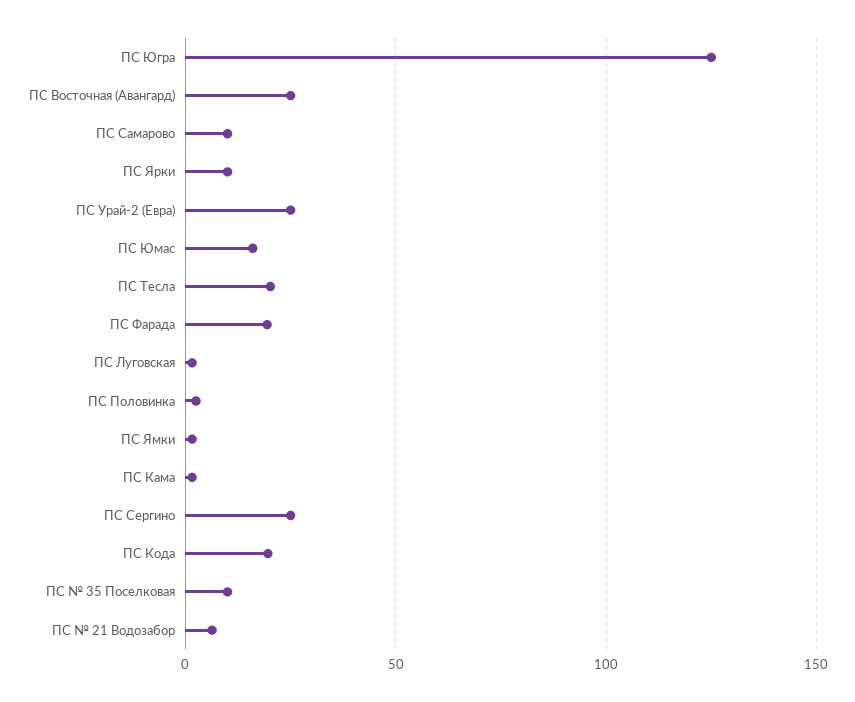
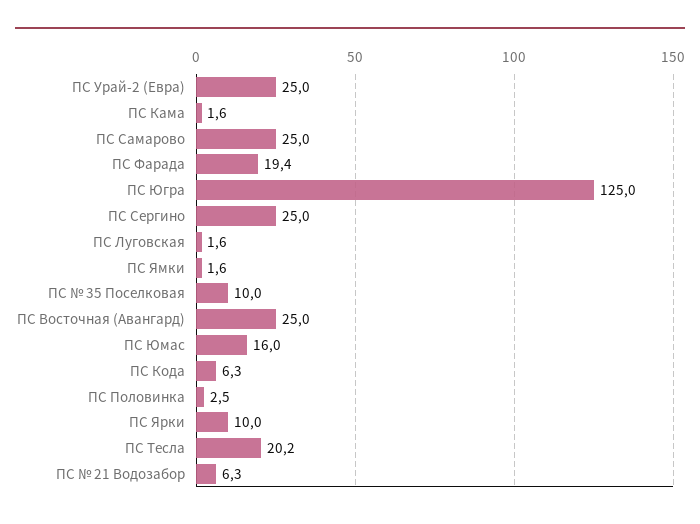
  {
    "ПС Югра": 125,
    "ПС Восточная (Авангард)": 25,
-   "ПС Самарово": 10,
+   "ПС Самарово": 25,
    "ПС Ярки": 10,
    "ПС Урай-2 (Евра)": 25,
    "ПС Юмас": 16,
    "ПС Тесла": 20.2,
    "ПС Фарада": 19.4,
    "ПС Луговская": 1.6,
    "ПС Половинка": 2.5,
    "ПС Ямки": 1.6,
    "ПС Кама": 1.6,
    "ПС Сергино": 25,
-   "ПС Кода": 20,
+   "ПС Кода": 6.3,
    "ПС № 35 Поселковая": 10,
    "ПС № 21 Водозабор": 6.3
  }

